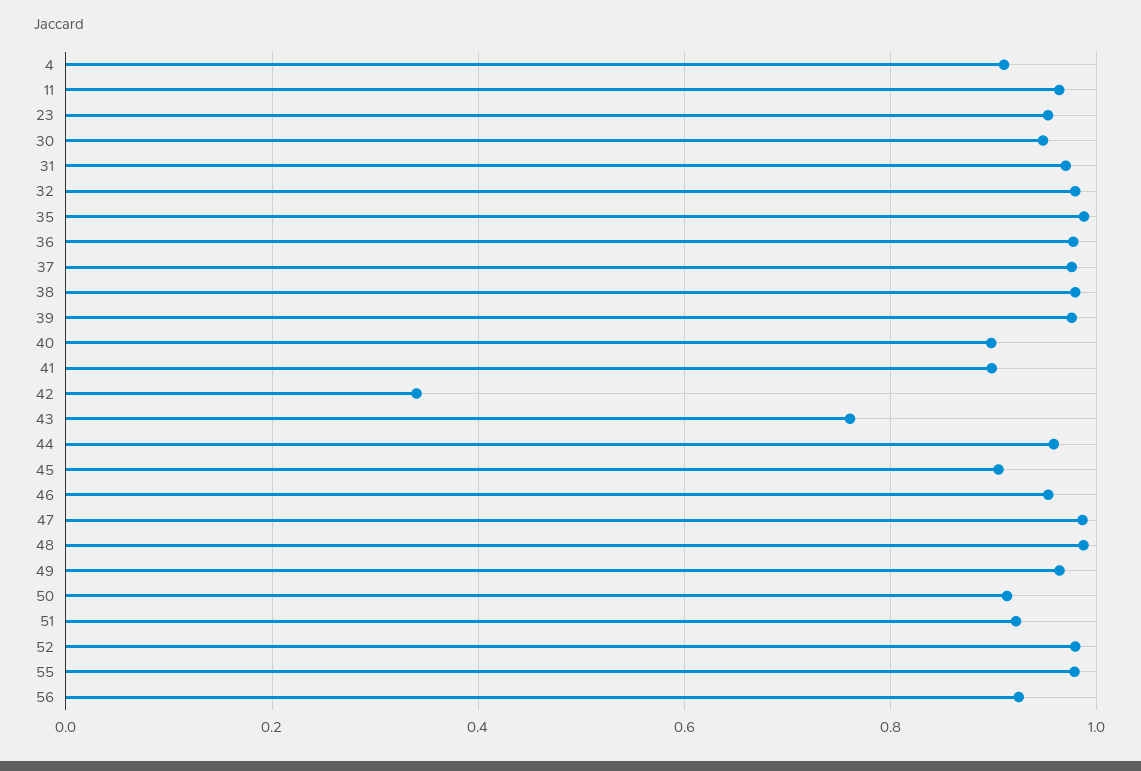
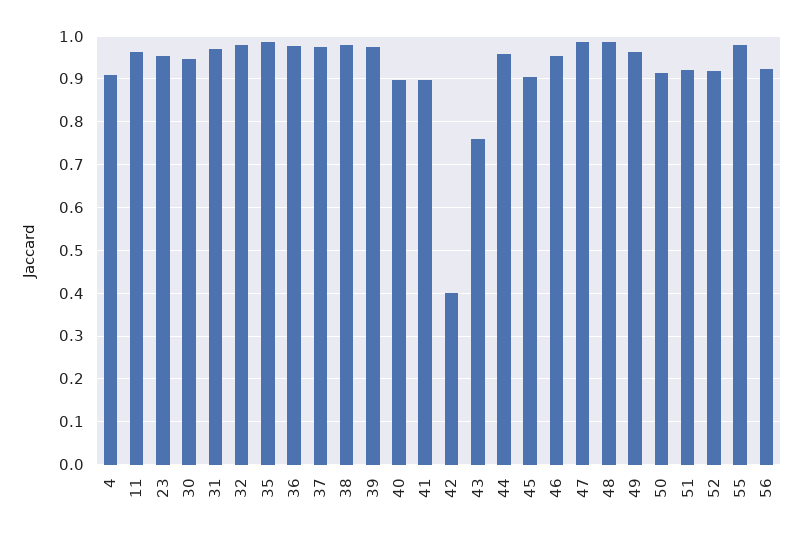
  {
    "4": 0.92,
    "11": 0.96,
    "23": 0.96,
    "30": 0.94,
    "31": 0.96,
    "32": 0.98,
    "35": 0.98,
    "36": 0.98,
    "37": 0.98,
    "38": 0.98,
    "39": 0.98,
    "40": 0.9,
    "41": 0.9,
-   "42": 0.34,
+   "42": 0.4,
    "43": 0.76,
    "44": 0.96,
    "45": 0.9,
    "46": 0.96,
    "47": 0.98,
    "48": 0.98,
    "49": 0.96,
    "50": 0.92,
    "51": 0.92,
-   "52": 0.98,
+   "52": 0.92,
    "55": 0.98,
    "56": 0.92
  }

